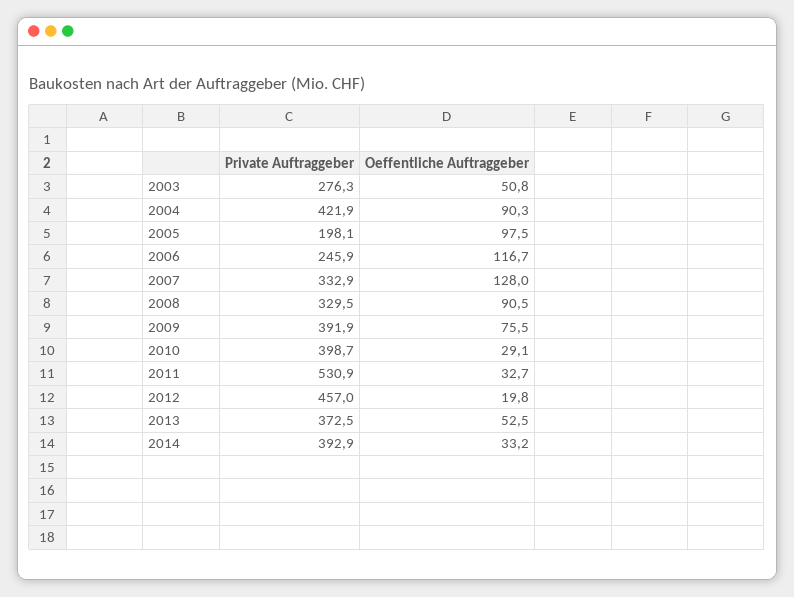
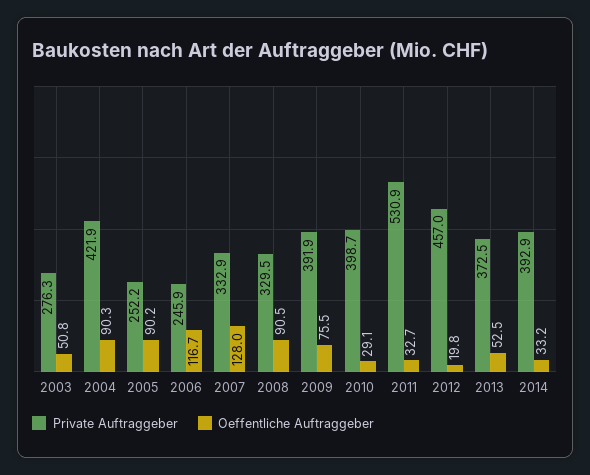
  {
    "Private Auftraggeber": {
      "2003": 276.3,
      "2004": 421.9,
-     "2005": 198.1,
+     "2005": 252.2,
      "2006": 245.9,
      "2007": 332.9,
      "2008": 329.5,
      "2009": 391.9,
      "2010": 398.7,
      "2011": 530.9,
      "2012": 457,
      "2013": 372.5,
      "2014": 392.9
    },
    "Oeffentliche Auftraggeber": {
      "2003": 50.8,
      "2004": 90.3,
-     "2005": 97.5,
+     "2005": 90.2,
      "2006": 116.7,
      "2007": 128,
      "2008": 90.5,
      "2009": 75.5,
      "2010": 29.1,
      "2011": 32.7,
      "2012": 19.8,
      "2013": 52.5,
      "2014": 33.2
    }
  }

